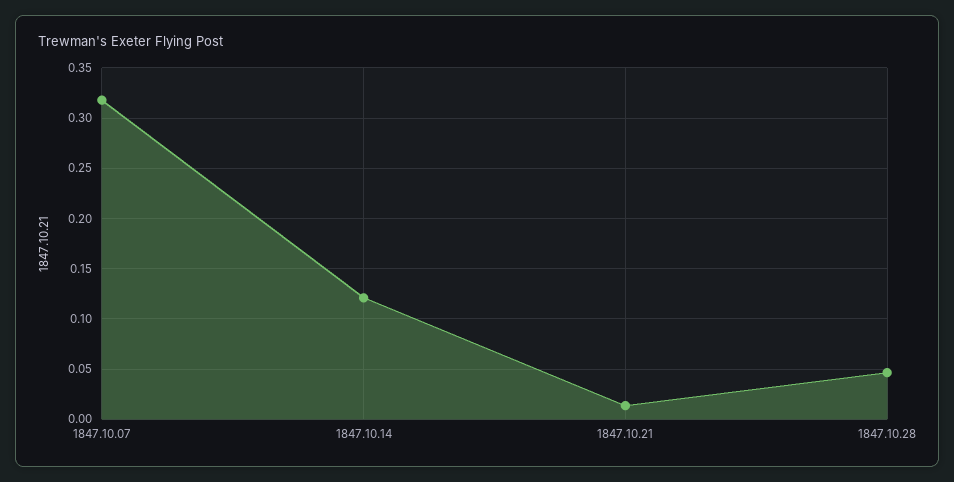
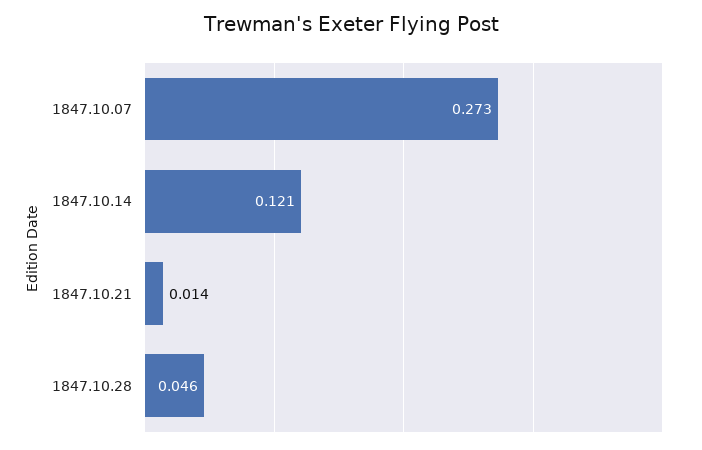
  {
-   "1847.10.07": 0.32,
+   "1847.10.07": 0.273,
    "1847.10.14": 0.121,
    "1847.10.21": 0.014,
    "1847.10.28": 0.046
  }

